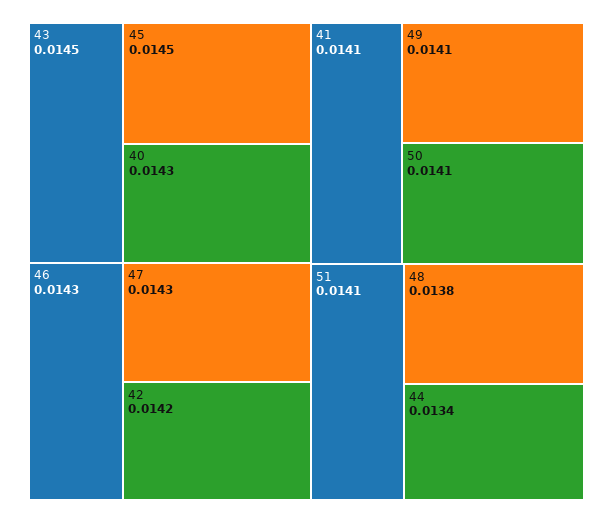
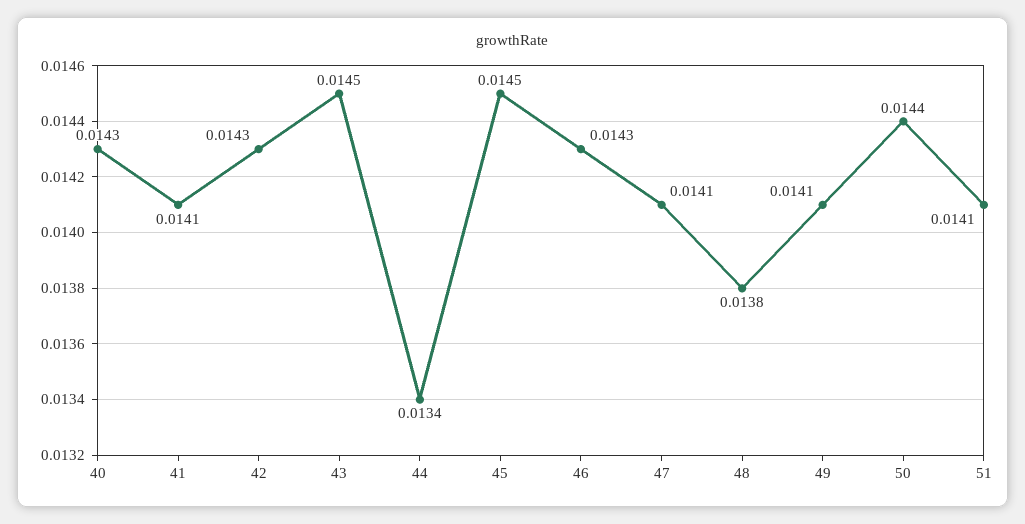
  {
    "43": 0.0145,
    "45": 0.0145,
    "40": 0.0143,
    "46": 0.0143,
-   "47": 0.0143,
+   "47": 0.0141,
-   "42": 0.0142,
+   "42": 0.0143,
    "41": 0.0141,
    "49": 0.0141,
-   "50": 0.0141,
+   "50": 0.0144,
    "51": 0.0141,
    "48": 0.0138,
    "44": 0.0134
  }

